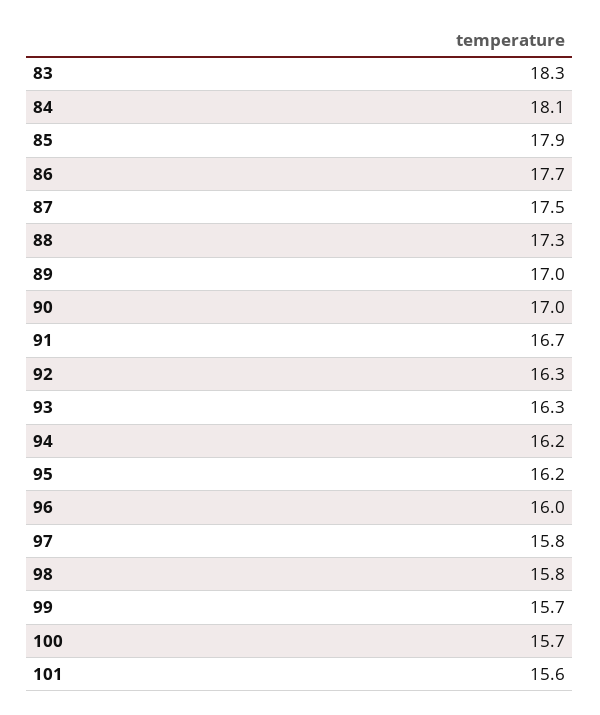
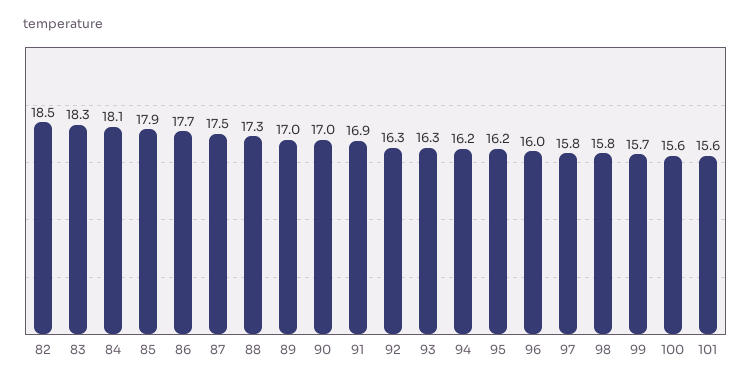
  {
    "83": 18.3,
    "84": 18.1,
    "85": 17.9,
    "86": 17.7,
    "87": 17.5,
    "88": 17.3,
    "89": 17,
    "90": 17,
-   "91": 16.7,
+   "91": 16.9,
    "92": 16.3,
    "93": 16.3,
    "94": 16.2,
    "95": 16.2,
    "96": 16,
    "97": 15.8,
    "98": 15.8,
    "99": 15.7,
-   "100": 15.7,
+   "100": 15.6,
-   "101": 15.6
+   "101": 15.6,
+   "82": 18.5
  }

